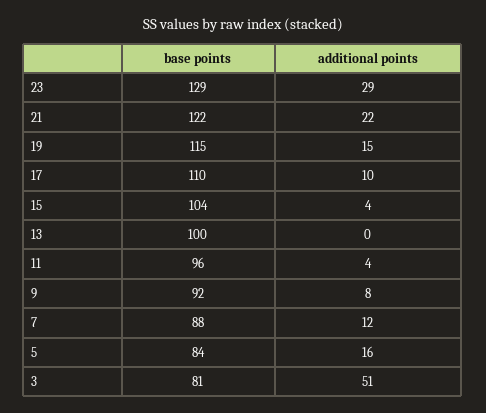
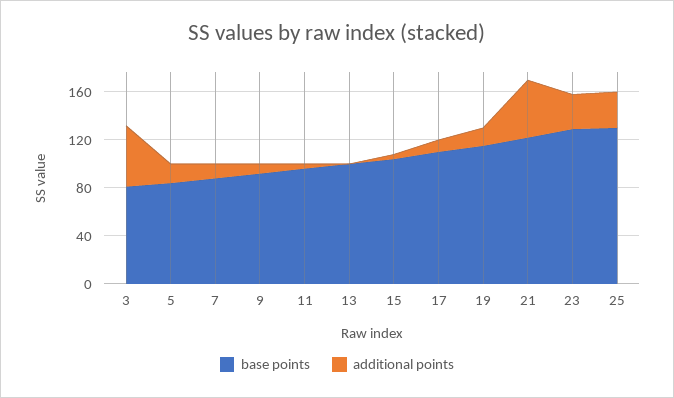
  {
    "base points": {
      "23": 129,
      "21": 122,
      "19": 115,
      "17": 110,
      "15": 104,
      "13": 100,
      "11": 96,
      "9": 92,
      "7": 88,
      "5": 84,
-     "3": 81
+     "3": 81,
+     "25": 130
    },
    "additional points": {
      "23": 29,
-     "21": 22,
+     "21": 50,
      "19": 15,
      "17": 10,
      "15": 4,
      "13": 0,
      "11": 4,
      "9": 8,
      "7": 12,
      "5": 16,
-     "3": 51
+     "3": 51,
+     "25": 30
    }
  }

